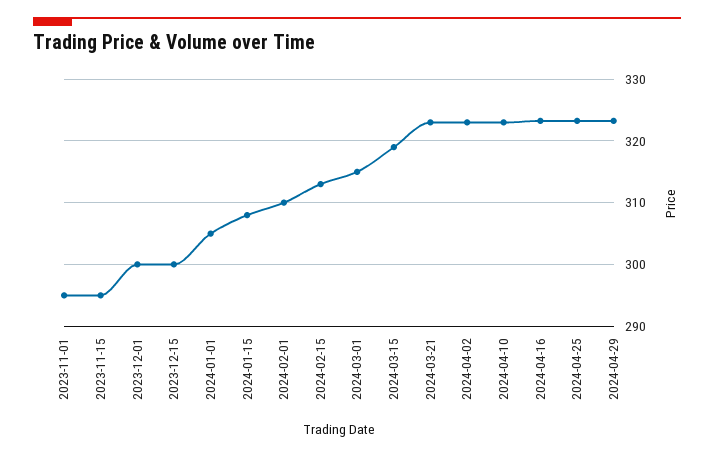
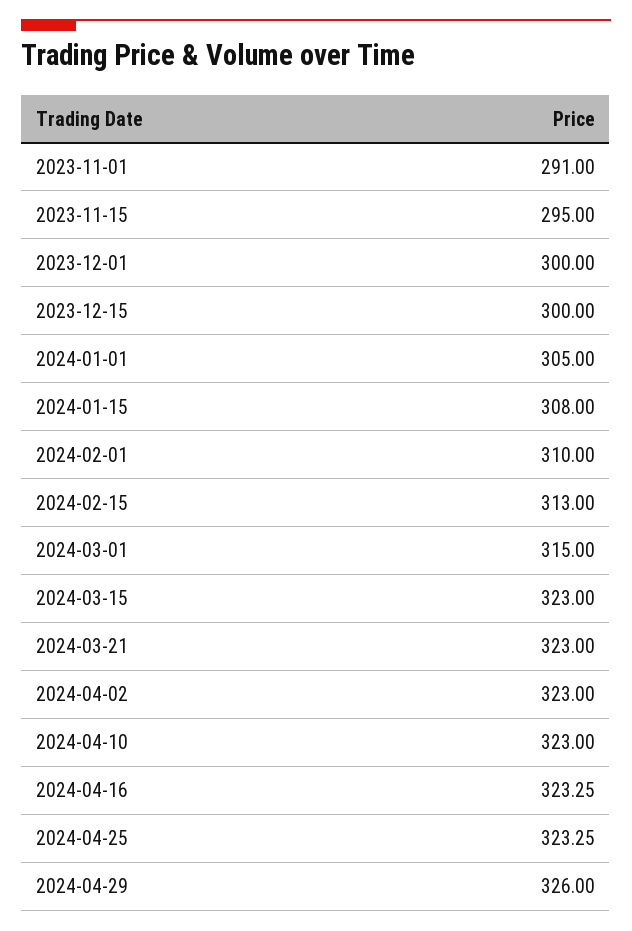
  {
-   "2023-11-01": 295,
+   "2023-11-01": 291,
    "2023-11-15": 295,
    "2023-12-01": 300,
    "2023-12-15": 300,
    "2024-01-01": 305,
    "2024-01-15": 308,
    "2024-02-01": 310,
    "2024-02-15": 313,
    "2024-03-01": 315,
-   "2024-03-15": 319,
+   "2024-03-15": 323,
    "2024-03-21": 323,
    "2024-04-02": 323,
    "2024-04-10": 323,
    "2024-04-16": 323.25,
    "2024-04-25": 323.25,
-   "2024-04-29": 323
+   "2024-04-29": 326
  }

